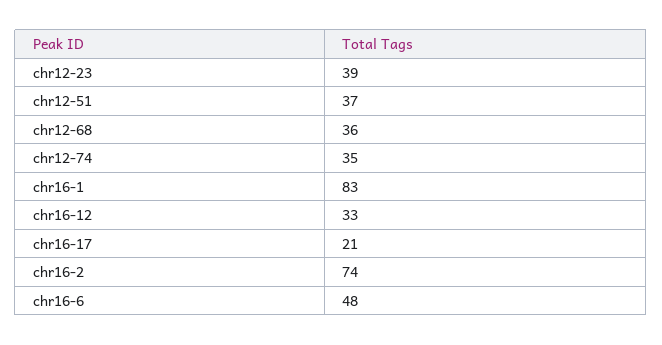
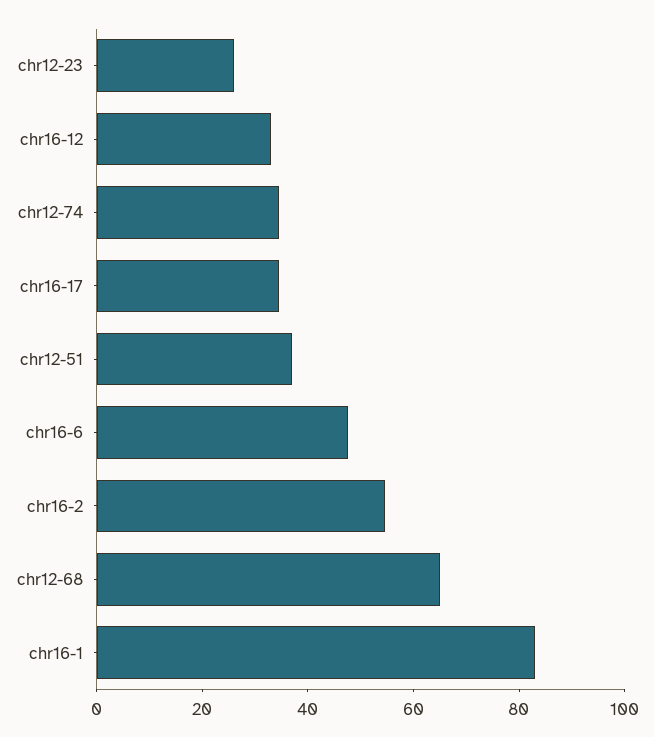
  {
-   "chr12-23": 39,
+   "chr12-23": 25,
    "chr12-51": 37,
-   "chr12-68": 36,
+   "chr12-68": 65,
    "chr12-74": 35,
    "chr16-1": 83,
    "chr16-12": 33,
-   "chr16-17": 21,
+   "chr16-17": 35,
-   "chr16-2": 74,
+   "chr16-2": 55,
    "chr16-6": 48
  }

